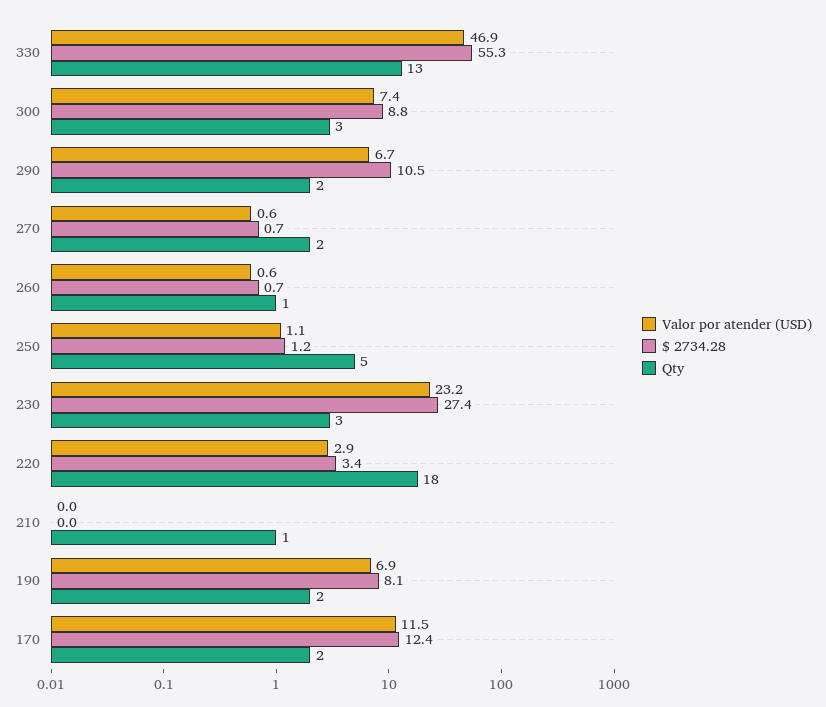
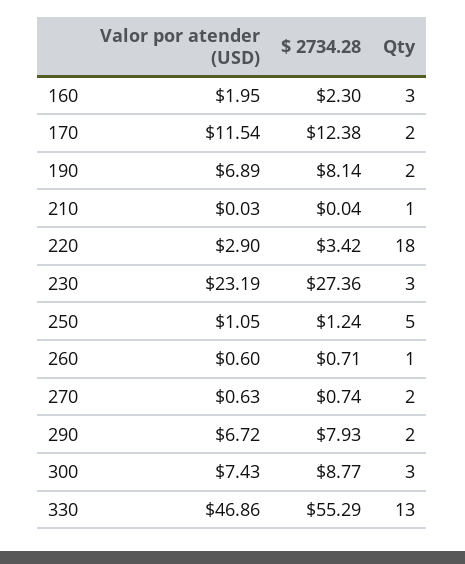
  {
    "Valor por atender (USD)": {
      "330": 46.86,
      "300": 7.43,
      "290": 6.72,
      "270": 0.63,
      "260": 0.6,
      "250": 1.05,
      "230": 23.19,
      "220": 2.9,
      "210": 0.03,
      "190": 6.89,
-     "170": 11.54
+     "170": 11.54,
+     "160": 1.95
    },
    "$ 2734.28": {
      "330": 55.29,
      "300": 8.77,
-     "290": 10.5,
+     "290": 7.93,
      "270": 0.74,
      "260": 0.71,
      "250": 1.24,
      "230": 27.36,
      "220": 3.42,
      "210": 0.04,
      "190": 8.14,
-     "170": 12.38
+     "170": 12.38,
+     "160": 2.3
    },
    "Qty": {
      "330": 13,
      "300": 3,
      "290": 2,
      "270": 2,
      "260": 1,
      "250": 5,
      "230": 3,
      "220": 18,
      "210": 1,
      "190": 2,
-     "170": 2
+     "170": 2,
+     "160": 3
    }
  }

